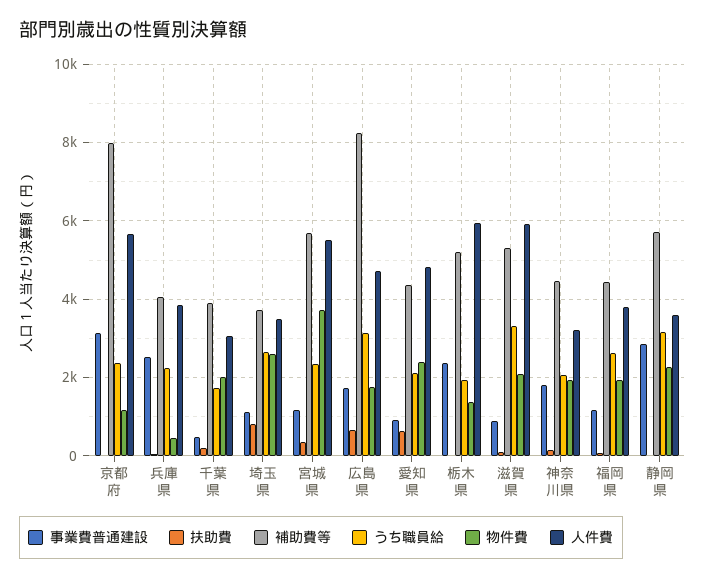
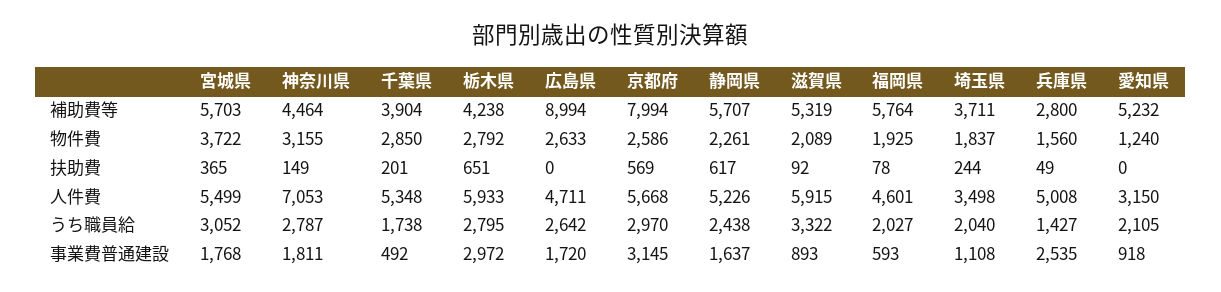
  {
    "事業費普通建設": {
      "京都府": 3145,
      "兵庫県": 2535,
      "千葉県": 492,
      "埼玉県": 1108,
-     "宮城県": 1200,
+     "宮城県": 1768,
      "広島県": 1720,
      "愛知県": 918,
-     "栃木県": 2400,
+     "栃木県": 2972,
      "滋賀県": 893,
      "神奈川県": 1811,
-     "福岡県": 1200,
+     "福岡県": 593,
-     "静岡県": 2800
+     "静岡県": 1637
    },
    "扶助費": {
-     "京都府": 0,
+     "京都府": 569,
      "兵庫県": 49,
      "千葉県": 201,
-     "埼玉県": 800,
+     "埼玉県": 244,
      "宮城県": 365,
-     "広島県": 600,
+     "広島県": 0,
-     "愛知県": 600,
+     "愛知県": 0,
-     "栃木県": 0,
+     "栃木県": 651,
      "滋賀県": 92,
      "神奈川県": 149,
      "福岡県": 78,
-     "静岡県": 0
+     "静岡県": 617
    },
    "補助費等": {
      "京都府": 7994,
-     "兵庫県": 4000,
+     "兵庫県": 2800,
      "千葉県": 3904,
      "埼玉県": 3711,
      "宮城県": 5703,
-     "広島県": 8200,
+     "広島県": 8994,
-     "愛知県": 4400,
+     "愛知県": 5232,
-     "栃木県": 5200,
+     "栃木県": 4238,
      "滋賀県": 5319,
      "神奈川県": 4464,
-     "福岡県": 4400,
+     "福岡県": 5764,
      "静岡県": 5707
    },
    "うち職員給": {
-     "京都府": 2400,
+     "京都府": 2970,
-     "兵庫県": 2200,
+     "兵庫県": 1427,
      "千葉県": 1738,
-     "埼玉県": 2600,
+     "埼玉県": 2040,
-     "宮城県": 2400,
+     "宮城県": 3052,
-     "広島県": 3200,
+     "広島県": 2642,
      "愛知県": 2105,
-     "栃木県": 2000,
+     "栃木県": 2795,
      "滋賀県": 3322,
-     "神奈川県": 2000,
+     "神奈川県": 2787,
-     "福岡県": 2600,
+     "福岡県": 2027,
-     "静岡県": 3200
+     "静岡県": 2438
    },
    "物件費": {
-     "京都府": 1200,
+     "京都府": 2586,
-     "兵庫県": 400,
+     "兵庫県": 1560,
-     "千葉県": 2000,
+     "千葉県": 2850,
-     "埼玉県": 2600,
+     "埼玉県": 1837,
      "宮城県": 3722,
-     "広島県": 1800,
+     "広島県": 2633,
-     "愛知県": 2400,
+     "愛知県": 1240,
-     "栃木県": 1400,
+     "栃木県": 2792,
      "滋賀県": 2089,
-     "神奈川県": 2000,
+     "神奈川県": 3155,
      "福岡県": 1925,
      "静岡県": 2261
    },
    "人件費": {
      "京都府": 5668,
-     "兵庫県": 3800,
+     "兵庫県": 5008,
-     "千葉県": 3000,
+     "千葉県": 5348,
      "埼玉県": 3498,
      "宮城県": 5499,
      "広島県": 4711,
-     "愛知県": 4800,
+     "愛知県": 3150,
      "栃木県": 5933,
      "滋賀県": 5915,
-     "神奈川県": 3200,
+     "神奈川県": 7053,
-     "福岡県": 3800,
+     "福岡県": 4601,
-     "静岡県": 3600
+     "静岡県": 5226
    }
  }

